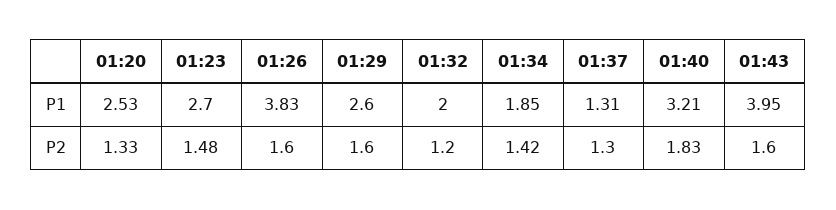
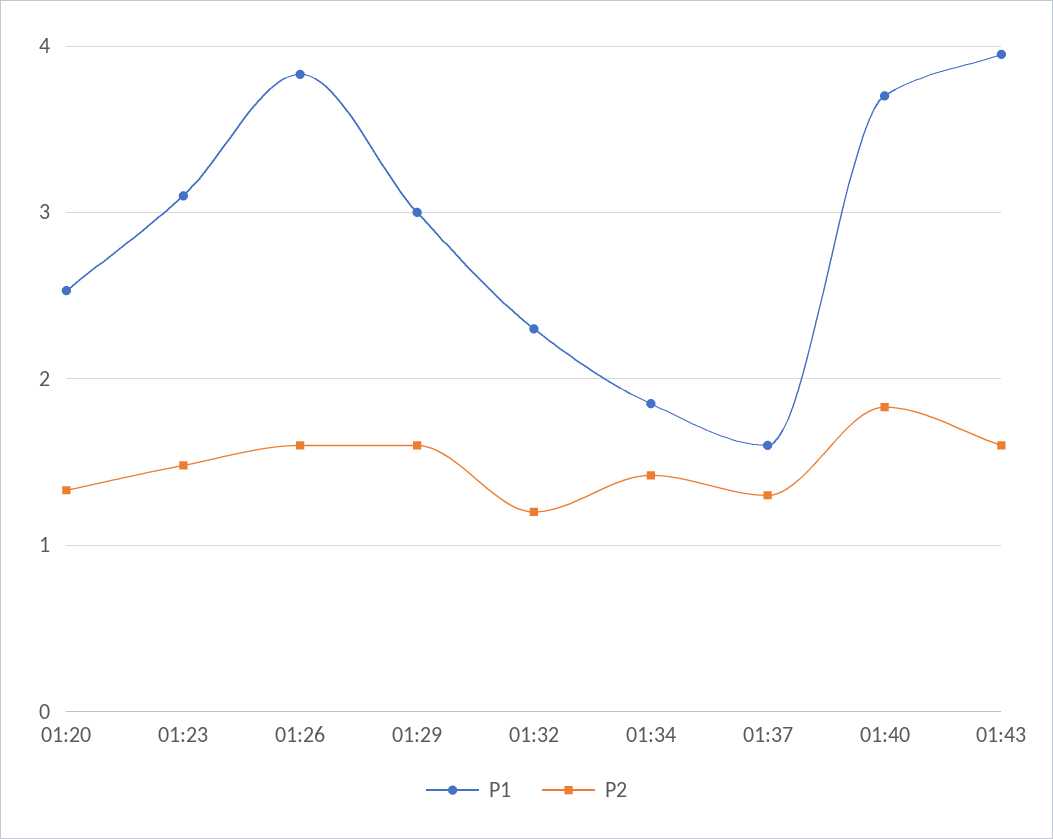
  {
    "P1": {
      "01:20": 2.53,
-     "01:23": 2.7,
+     "01:23": 3.1,
      "01:26": 3.83,
-     "01:29": 2.6,
+     "01:29": 3,
-     "01:32": 2,
+     "01:32": 2.3,
      "01:34": 1.85,
-     "01:37": 1.31,
+     "01:37": 1.6,
-     "01:40": 3.21,
+     "01:40": 3.7,
      "01:43": 3.95
    },
    "P2": {
      "01:20": 1.33,
      "01:23": 1.48,
      "01:26": 1.6,
      "01:29": 1.6,
      "01:32": 1.2,
      "01:34": 1.42,
      "01:37": 1.3,
      "01:40": 1.83,
      "01:43": 1.6
    }
  }

